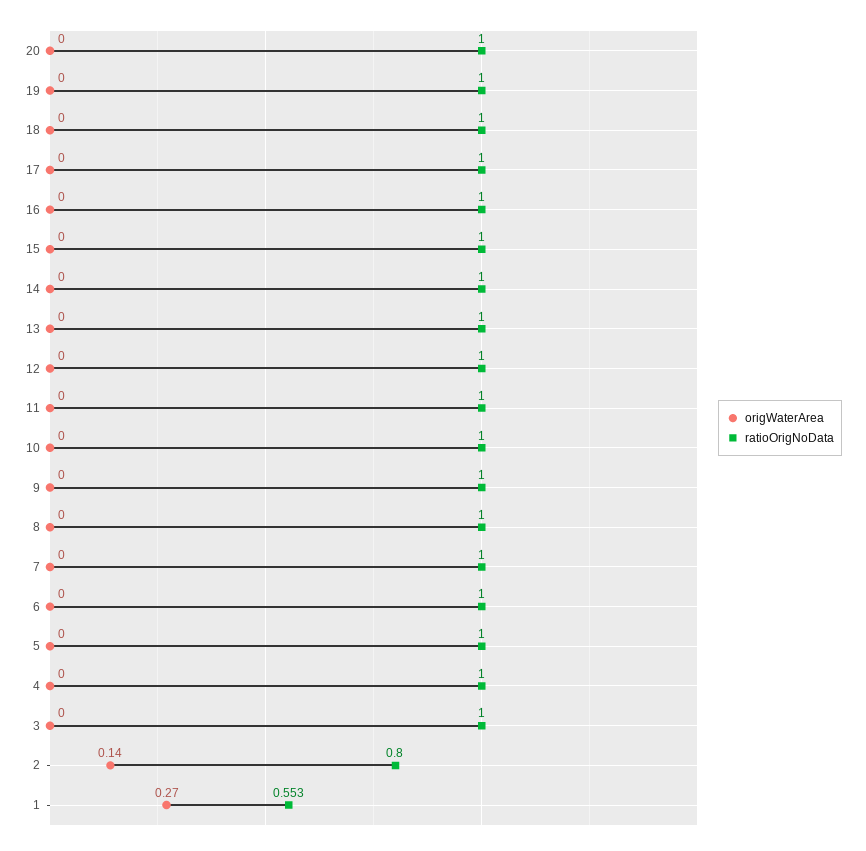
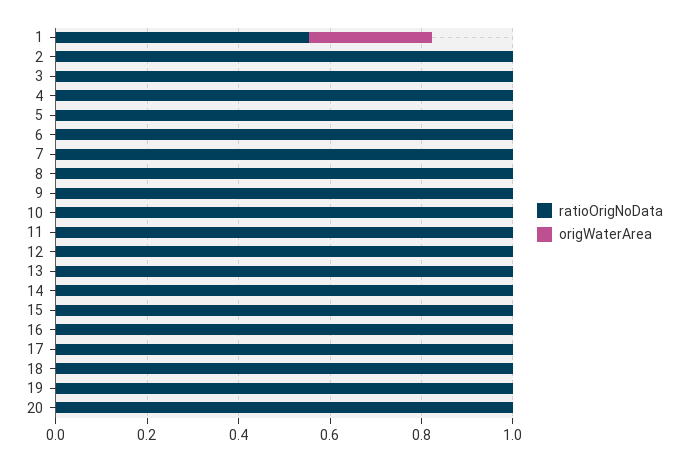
  {
    "origWaterArea": {
      "20": 0,
      "19": 0,
      "18": 0,
      "17": 0,
      "16": 0,
      "15": 0,
      "14": 0,
      "13": 0,
      "12": 0,
      "11": 0,
      "10": 0,
      "9": 0,
      "8": 0,
      "7": 0,
      "6": 0,
      "5": 0,
      "4": 0,
      "3": 0,
-     "2": 0.14,
+     "2": 0,
      "1": 0.27
    },
    "ratioOrigNoData": {
      "20": 1,
      "19": 1,
      "18": 1,
      "17": 1,
      "16": 1,
      "15": 1,
      "14": 1,
      "13": 1,
      "12": 1,
      "11": 1,
      "10": 1,
      "9": 1,
      "8": 1,
      "7": 1,
      "6": 1,
      "5": 1,
      "4": 1,
      "3": 1,
-     "2": 0.8,
+     "2": 1,
      "1": 0.553
    }
  }

